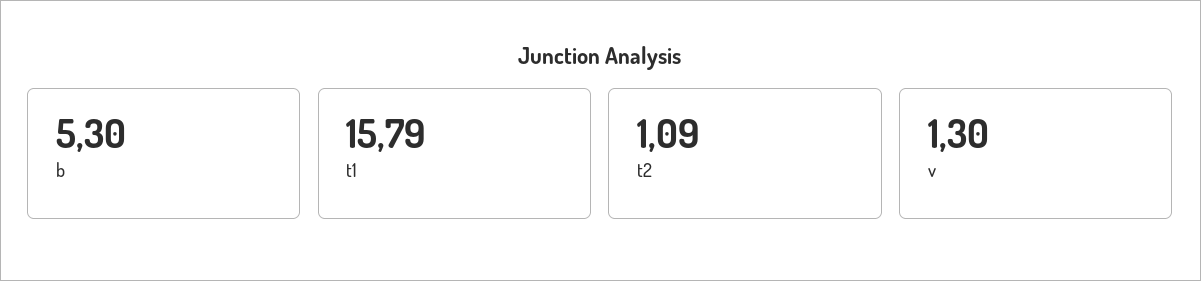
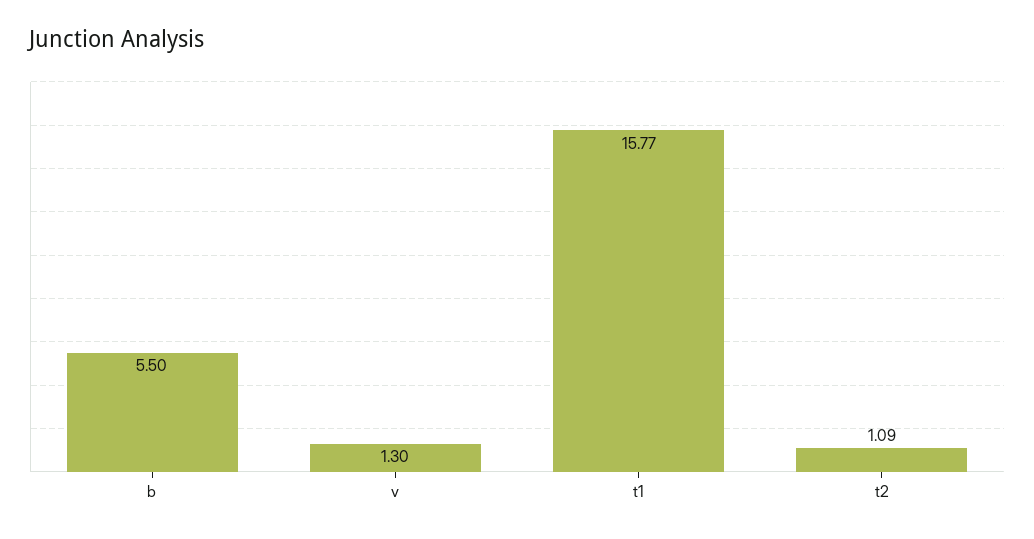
  {
-   "b": 5.3,
+   "b": 5.5,
-   "t1": 15.79,
+   "t1": 15.77,
    "t2": 1.09,
    "v": 1.3
  }

